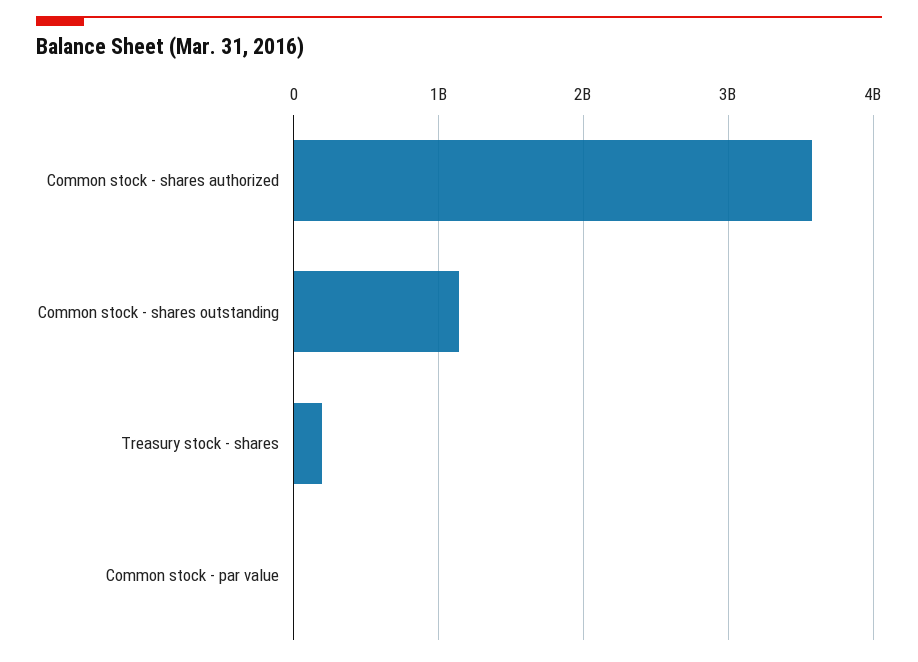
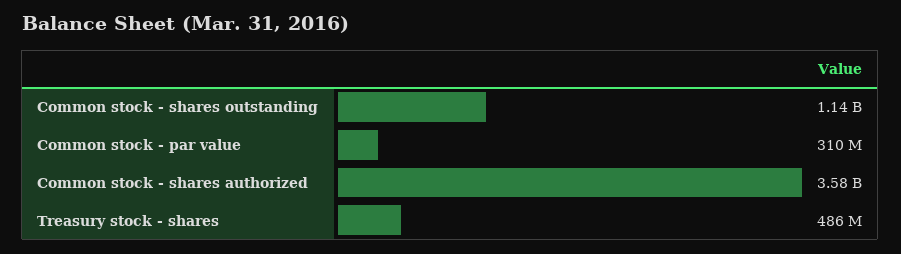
  {
    "Common stock - shares authorized": 3580000000,
    "Common stock - shares outstanding": 1140000000,
-   "Treasury stock - shares": 200000000,
+   "Treasury stock - shares": 486000000,
-   "Common stock - par value": 0
+   "Common stock - par value": 310000000
  }

